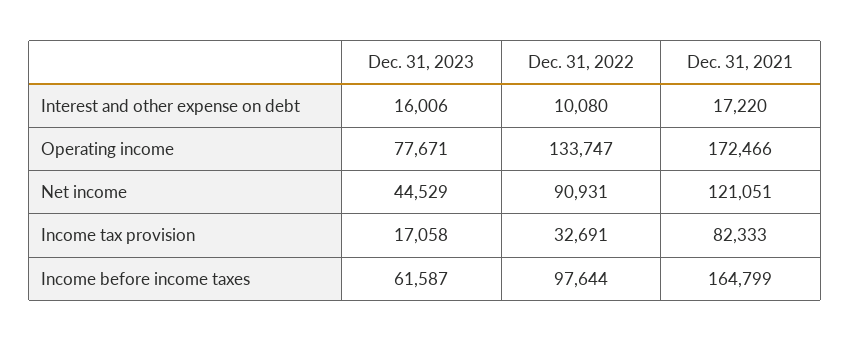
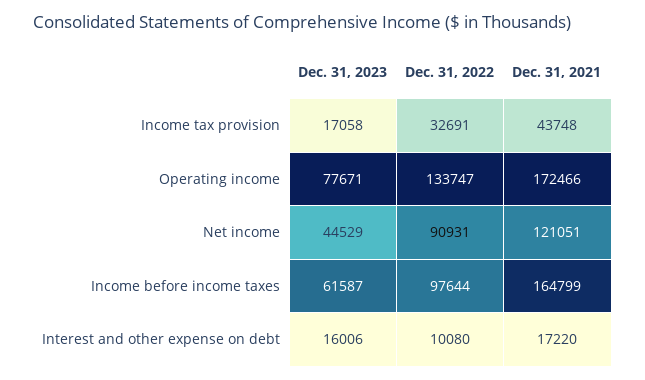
  {
    "Dec. 31, 2023": {
      "Interest and other expense on debt": 16006,
      "Operating income": 77671,
      "Net income": 44529,
      "Income tax provision": 17058,
      "Income before income taxes": 61587
    },
    "Dec. 31, 2022": {
      "Interest and other expense on debt": 10080,
      "Operating income": 133747,
      "Net income": 90931,
      "Income tax provision": 32691,
      "Income before income taxes": 97644
    },
    "Dec. 31, 2021": {
      "Interest and other expense on debt": 17220,
      "Operating income": 172466,
      "Net income": 121051,
-     "Income tax provision": 82333,
+     "Income tax provision": 43748,
      "Income before income taxes": 164799
    }
  }

